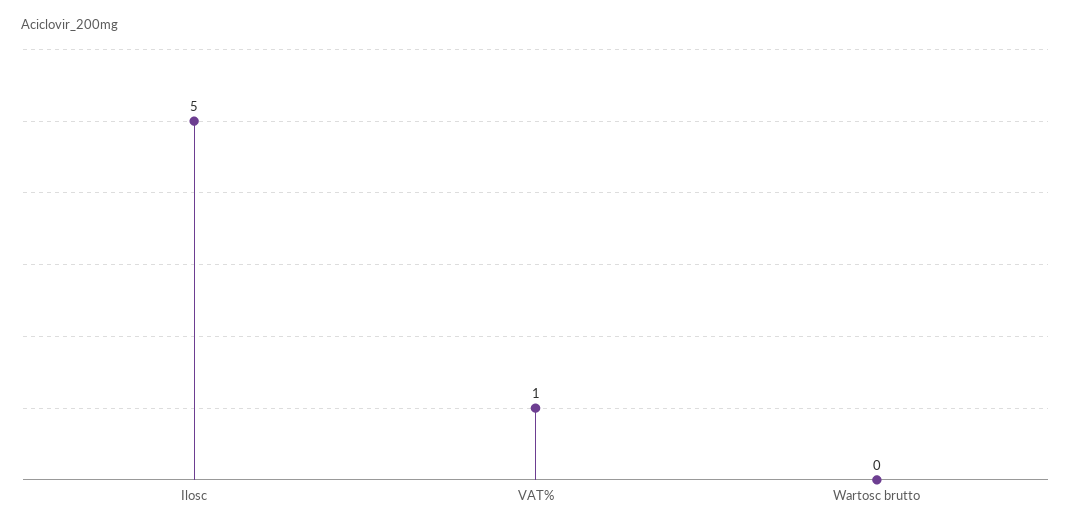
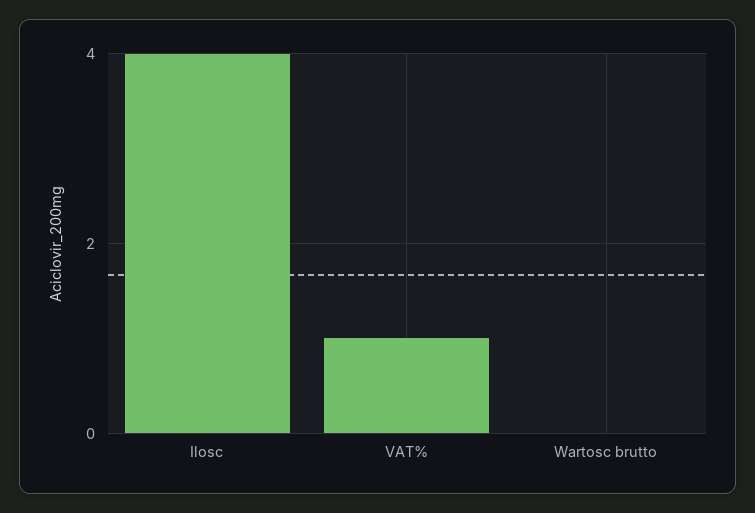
  {
-   "Ilosc": 5,
+   "Ilosc": 4,
    "VAT%": 1,
    "Wartosc brutto": 0
  }

